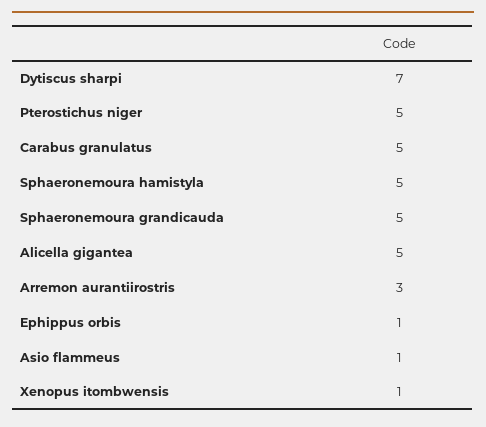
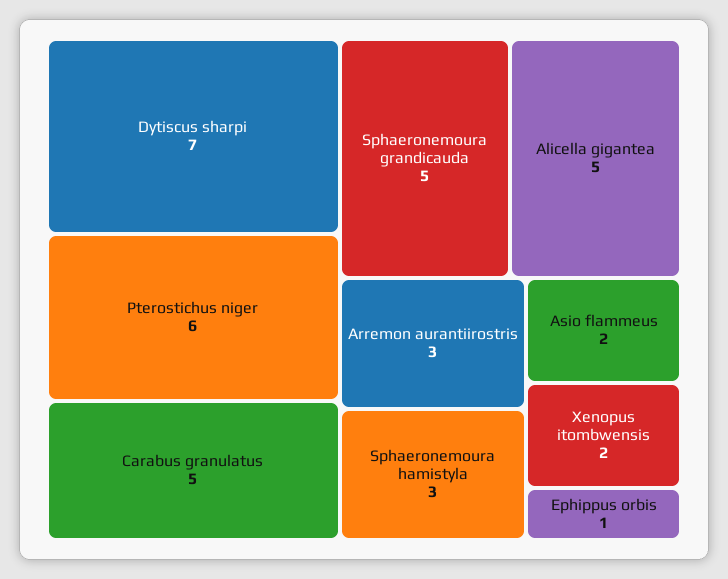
  {
    "Dytiscus sharpi": 7,
-   "Pterostichus niger": 5,
+   "Pterostichus niger": 6,
    "Carabus granulatus": 5,
-   "Sphaeronemoura hamistyla": 5,
+   "Sphaeronemoura hamistyla": 3,
    "Sphaeronemoura grandicauda": 5,
    "Alicella gigantea": 5,
    "Arremon aurantiirostris": 3,
    "Ephippus orbis": 1,
-   "Asio flammeus": 1,
+   "Asio flammeus": 2,
-   "Xenopus itombwensis": 1
+   "Xenopus itombwensis": 2
  }

